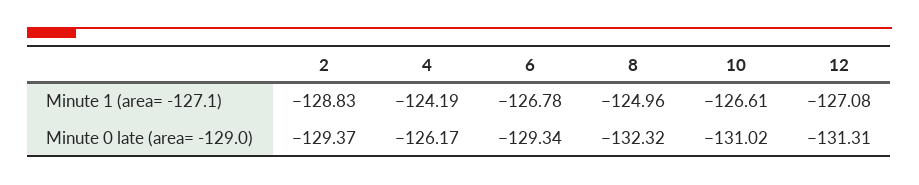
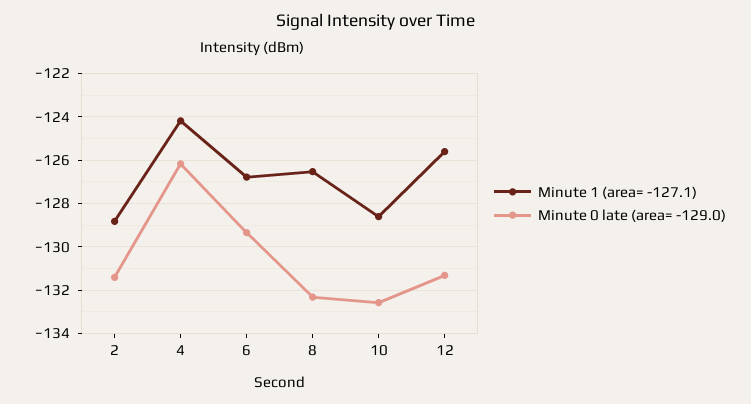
  {
    "Minute 1 (area= -127.1)": {
      "2": -128.83,
      "4": -124.19,
      "6": -126.78,
-     "8": -124.96,
+     "8": -126.5,
-     "10": -126.61,
+     "10": -128.5,
-     "12": -127.08
+     "12": -125.5
    },
    "Minute 0 late (area= -129.0)": {
-     "2": -129.37,
+     "2": -131.5,
      "4": -126.17,
      "6": -129.34,
      "8": -132.32,
-     "10": -131.02,
+     "10": -132.5,
      "12": -131.31
    }
  }

